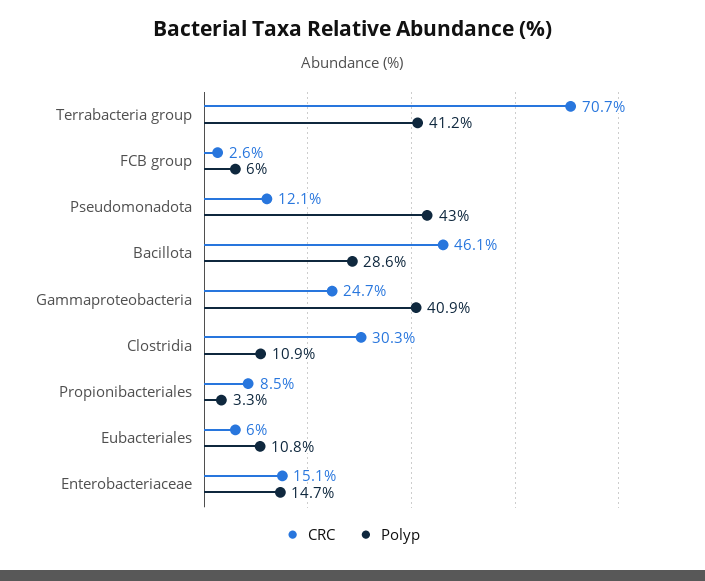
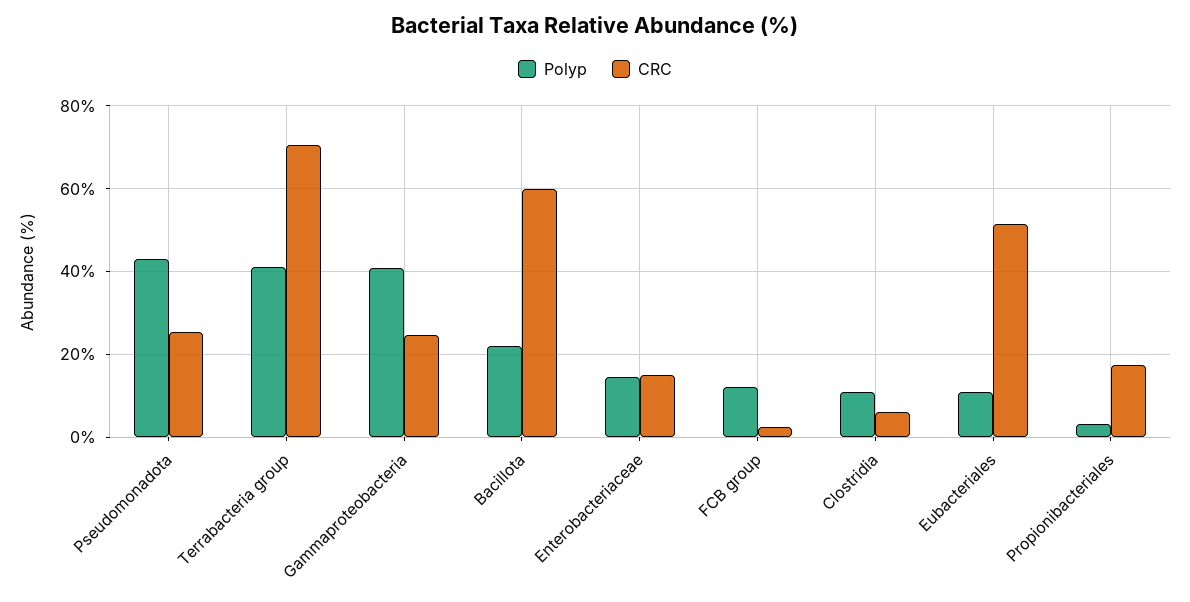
  {
    "CRC": {
      "Terrabacteria group": 70.7,
      "FCB group": 2.6,
-     "Pseudomonadota": 12.1,
+     "Pseudomonadota": 26,
-     "Bacillota": 46.1,
+     "Bacillota": 60,
      "Gammaproteobacteria": 24.7,
-     "Clostridia": 30.3,
+     "Clostridia": 6,
-     "Propionibacteriales": 8.5,
+     "Propionibacteriales": 18,
-     "Eubacteriales": 6,
+     "Eubacteriales": 52,
      "Enterobacteriaceae": 15.1
    },
    "Polyp": {
      "Terrabacteria group": 41.2,
-     "FCB group": 6,
+     "FCB group": 12,
      "Pseudomonadota": 43,
-     "Bacillota": 28.6,
+     "Bacillota": 22,
      "Gammaproteobacteria": 40.9,
      "Clostridia": 10.9,
      "Propionibacteriales": 3.3,
      "Eubacteriales": 10.8,
      "Enterobacteriaceae": 14.7
    }
  }

